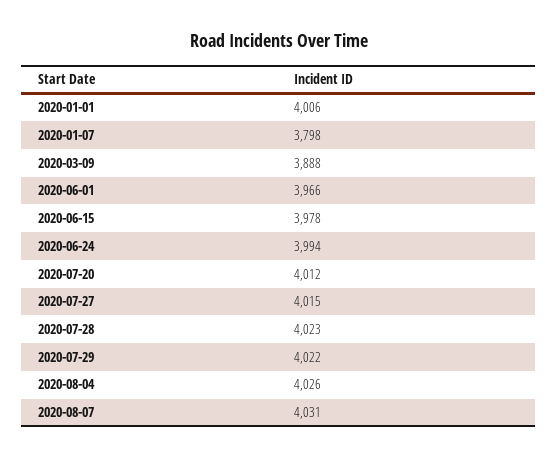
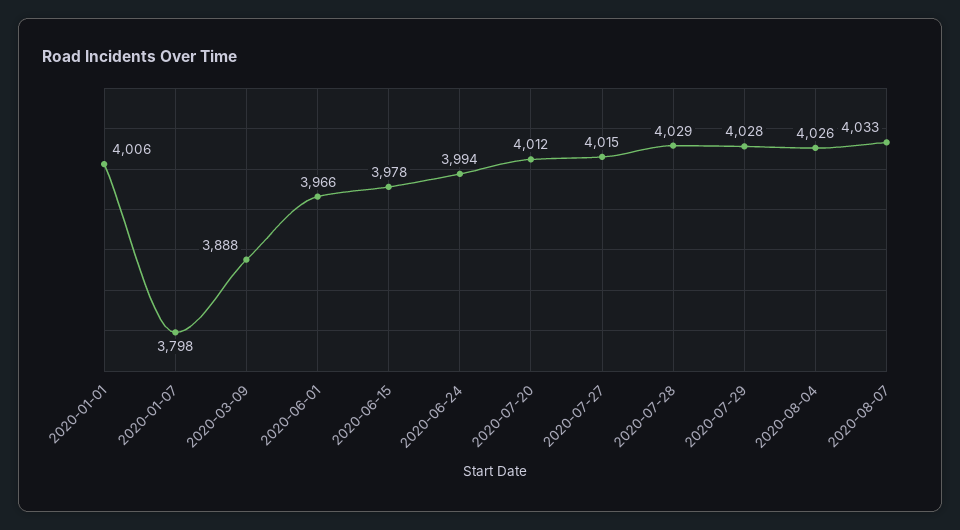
  {
    "2020-01-01": 4006,
    "2020-01-07": 3798,
    "2020-03-09": 3888,
    "2020-06-01": 3966,
    "2020-06-15": 3978,
    "2020-06-24": 3994,
    "2020-07-20": 4012,
    "2020-07-27": 4015,
-   "2020-07-28": 4023,
+   "2020-07-28": 4029,
-   "2020-07-29": 4022,
+   "2020-07-29": 4028,
    "2020-08-04": 4026,
-   "2020-08-07": 4031
+   "2020-08-07": 4033
  }

